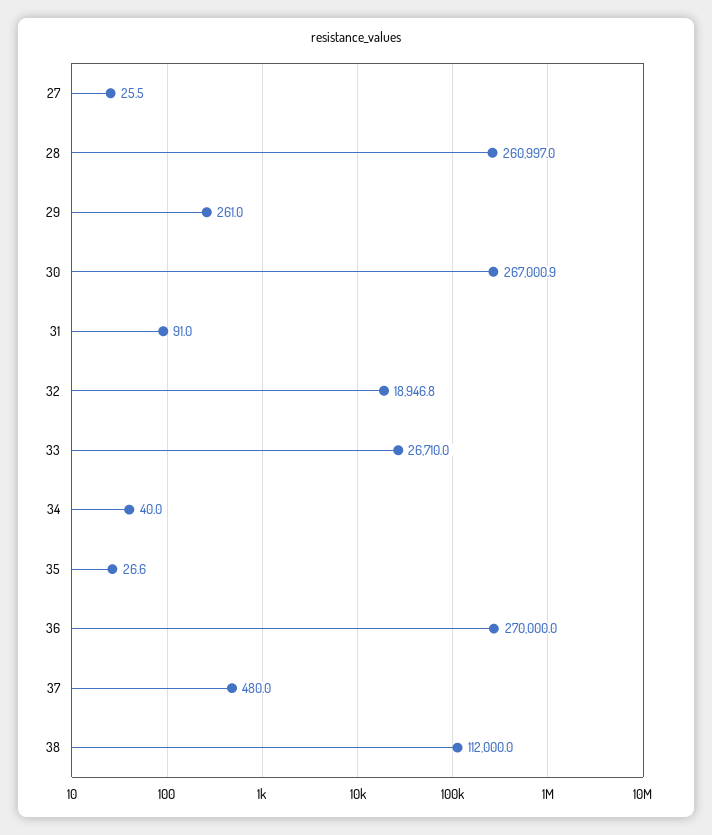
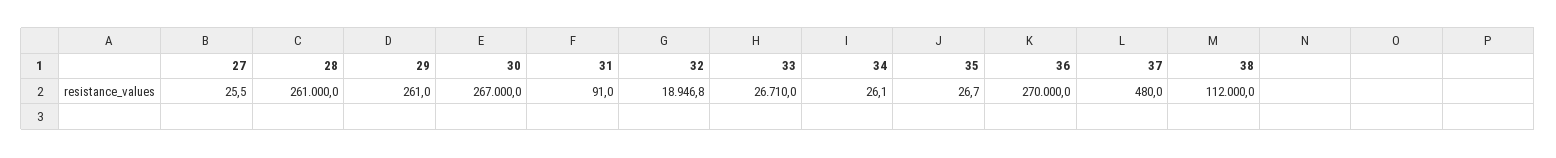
  {
    "27": 25.5,
-   "28": 260997,
+   "28": 261000,
    "29": 261,
-   "30": 267000.9,
+   "30": 267000,
    "31": 91,
    "32": 18946.8,
    "33": 26710,
-   "34": 40,
+   "34": 26.1,
-   "35": 26.6,
+   "35": 26.7,
    "36": 270000,
    "37": 480,
    "38": 112000
  }

